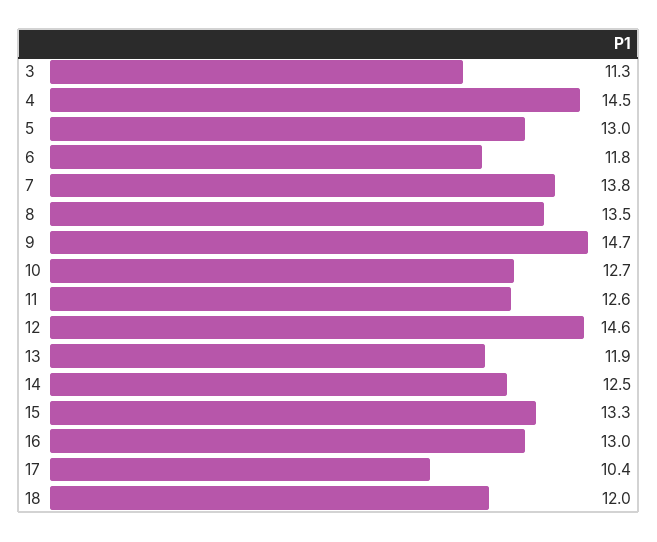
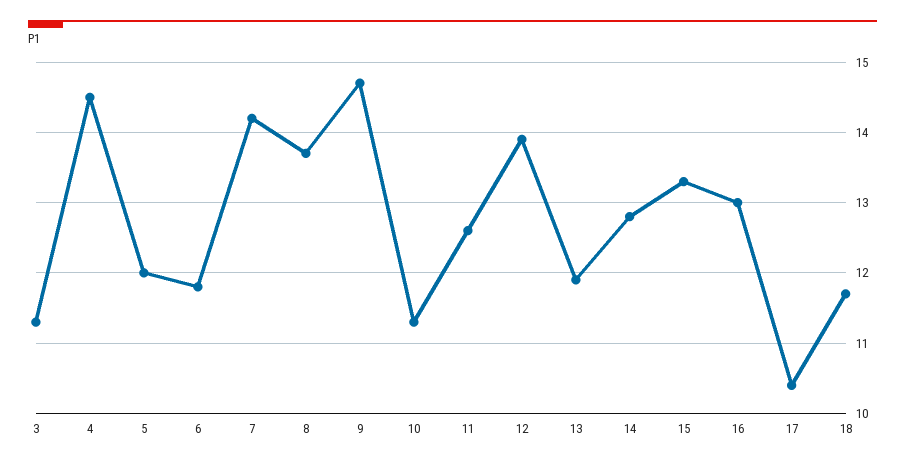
  {
    "3": 11.3,
    "4": 14.5,
-   "5": 13,
+   "5": 12,
    "6": 11.8,
-   "7": 13.8,
+   "7": 14.2,
-   "8": 13.5,
+   "8": 13.7,
    "9": 14.7,
-   "10": 12.7,
+   "10": 11.3,
    "11": 12.6,
-   "12": 14.6,
+   "12": 13.9,
    "13": 11.9,
-   "14": 12.5,
+   "14": 12.8,
    "15": 13.3,
    "16": 13,
    "17": 10.4,
-   "18": 12
+   "18": 11.7
  }

